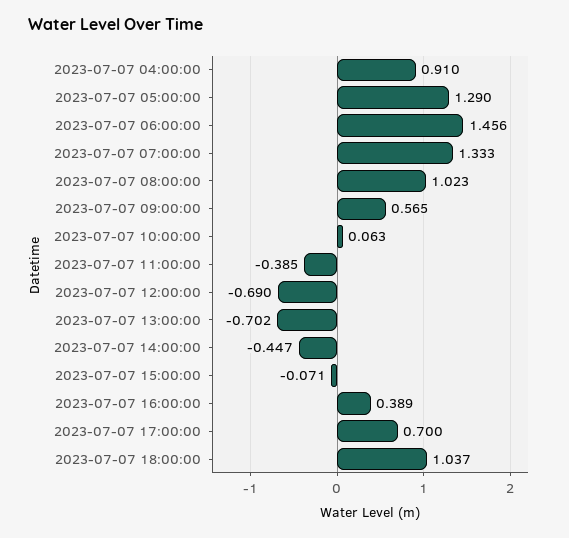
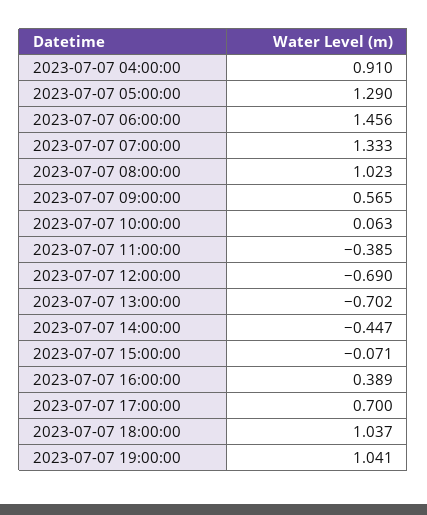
  {
    "2023-07-07 04:00:00": 0.91,
    "2023-07-07 05:00:00": 1.29,
    "2023-07-07 06:00:00": 1.456,
    "2023-07-07 07:00:00": 1.333,
    "2023-07-07 08:00:00": 1.023,
    "2023-07-07 09:00:00": 0.565,
    "2023-07-07 10:00:00": 0.063,
    "2023-07-07 11:00:00": -0.385,
    "2023-07-07 12:00:00": -0.69,
    "2023-07-07 13:00:00": -0.702,
    "2023-07-07 14:00:00": -0.447,
    "2023-07-07 15:00:00": -0.071,
    "2023-07-07 16:00:00": 0.389,
    "2023-07-07 17:00:00": 0.7,
-   "2023-07-07 18:00:00": 1.037
+   "2023-07-07 18:00:00": 1.037,
+   "2023-07-07 19:00:00": 1.041
  }

